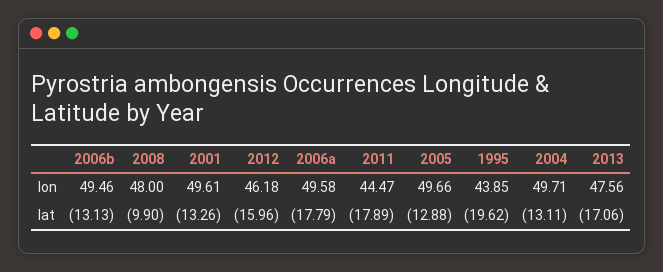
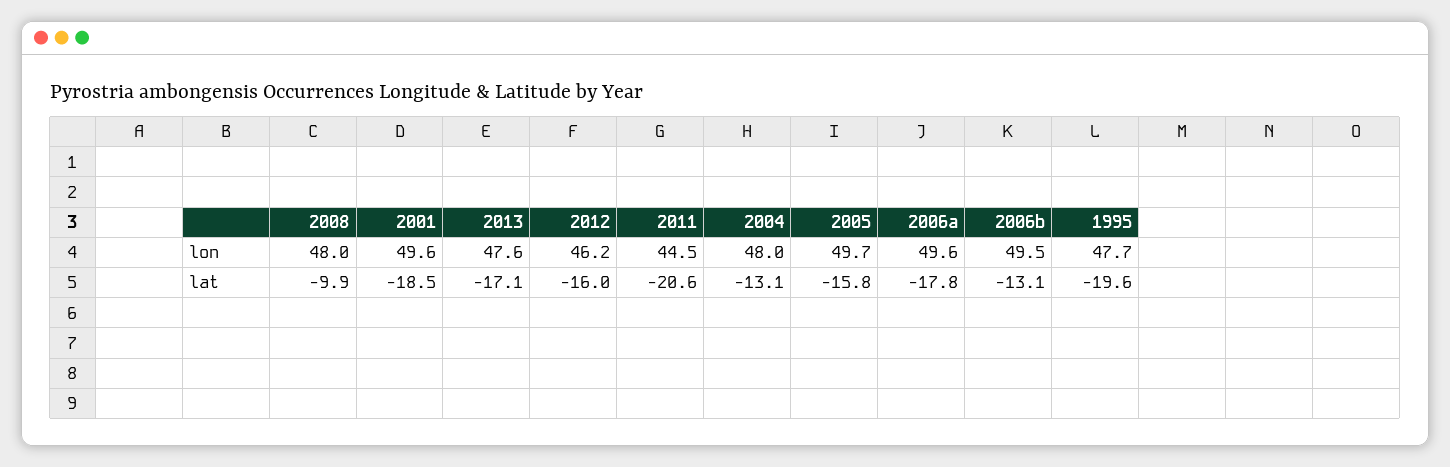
  {
    "2006b": {
      "lon": 49.46,
      "lat": -13.13
    },
    "2008": {
      "lon": 48,
      "lat": -9.9
    },
    "2001": {
      "lon": 49.61,
-     "lat": -13.26
+     "lat": -18.5
    },
    "2012": {
      "lon": 46.18,
      "lat": -15.96
    },
    "2006a": {
      "lon": 49.58,
      "lat": -17.79
    },
    "2011": {
      "lon": 44.47,
-     "lat": -17.89
+     "lat": -20.6
    },
    "2005": {
      "lon": 49.66,
-     "lat": -12.88
+     "lat": -15.8
    },
    "1995": {
-     "lon": 43.85,
+     "lon": 47.7,
      "lat": -19.62
    },
    "2004": {
-     "lon": 49.71,
+     "lon": 48,
      "lat": -13.11
    },
    "2013": {
      "lon": 47.56,
      "lat": -17.06
    }
  }

